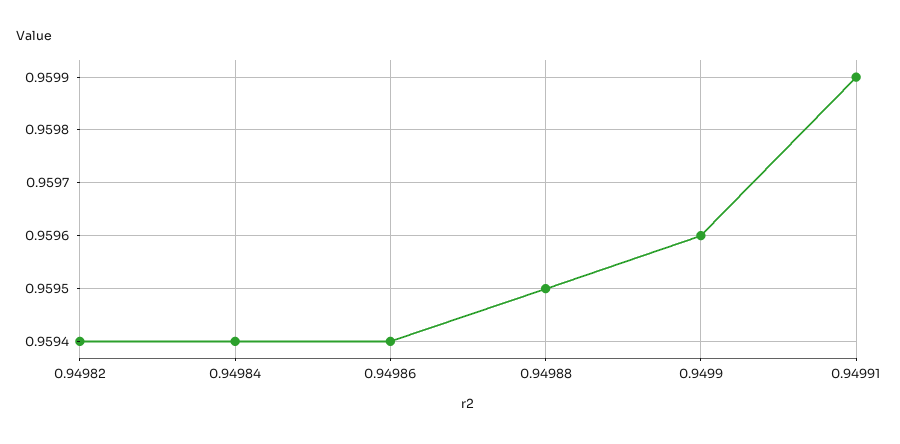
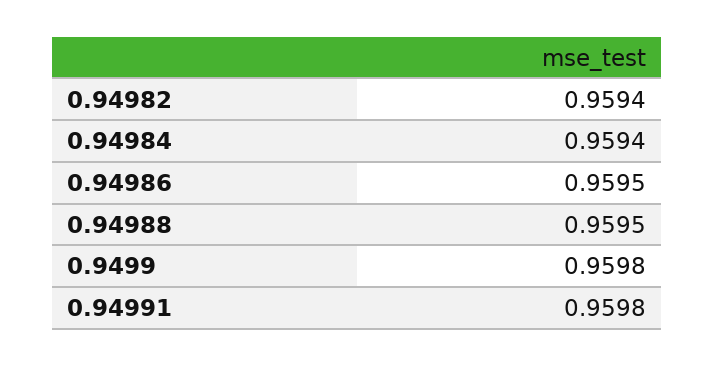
  {
    "0.94982": 0.9594,
    "0.94984": 0.9594,
-   "0.94986": 0.9594,
+   "0.94986": 0.9595,
    "0.94988": 0.9595,
-   "0.9499": 0.9596,
+   "0.9499": 0.9598,
-   "0.94991": 0.9599
+   "0.94991": 0.9598
  }

